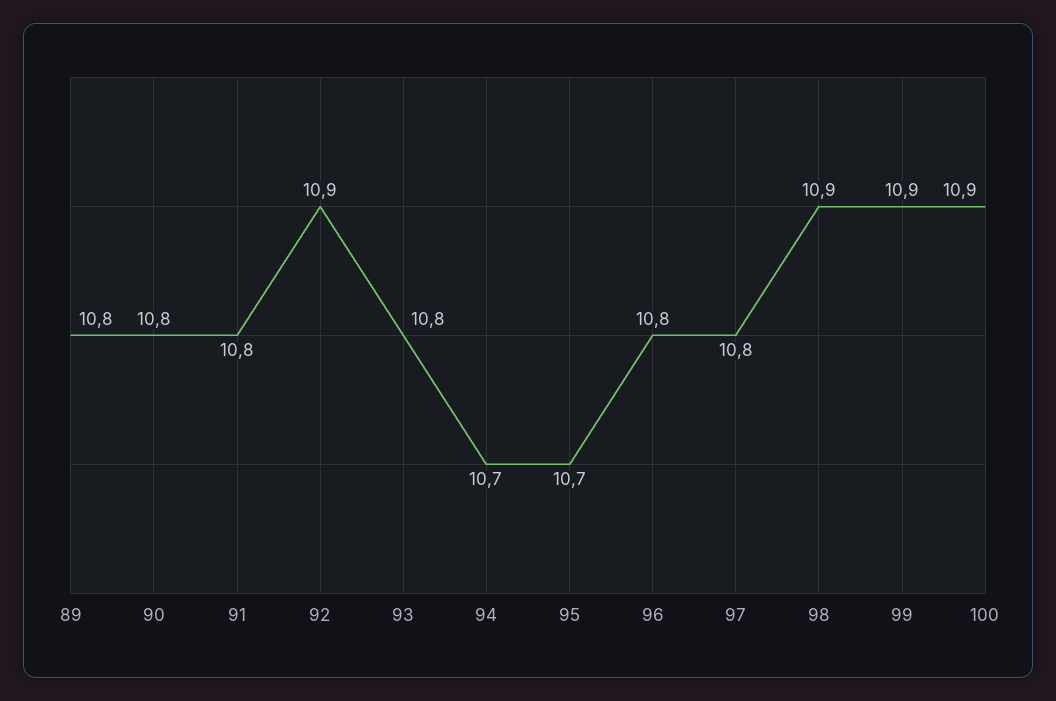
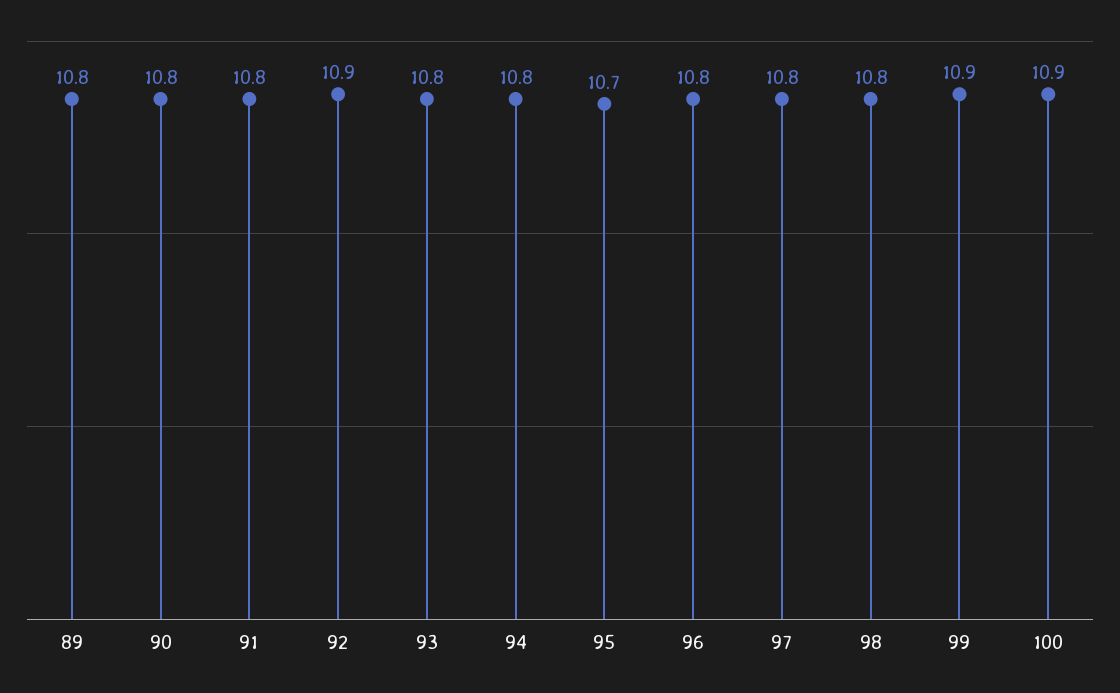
  {
    "89": 10.8,
    "90": 10.8,
    "91": 10.8,
    "92": 10.9,
    "93": 10.8,
-   "94": 10.7,
+   "94": 10.8,
    "95": 10.7,
    "96": 10.8,
    "97": 10.8,
-   "98": 10.9,
+   "98": 10.8,
    "99": 10.9,
    "100": 10.9
  }

